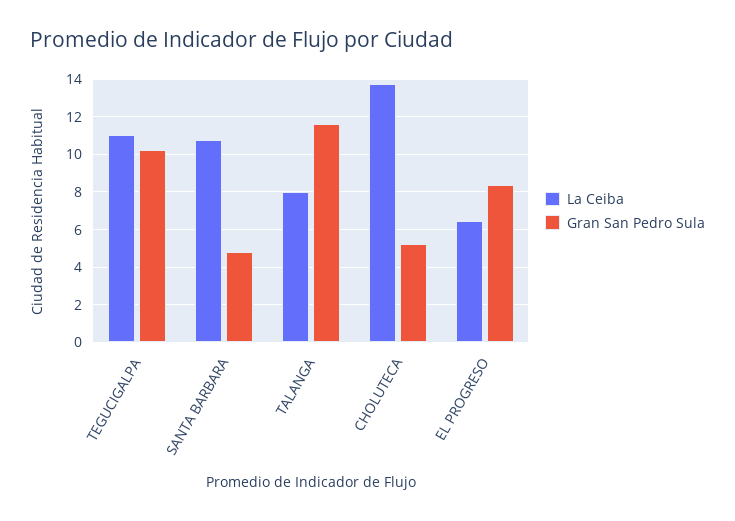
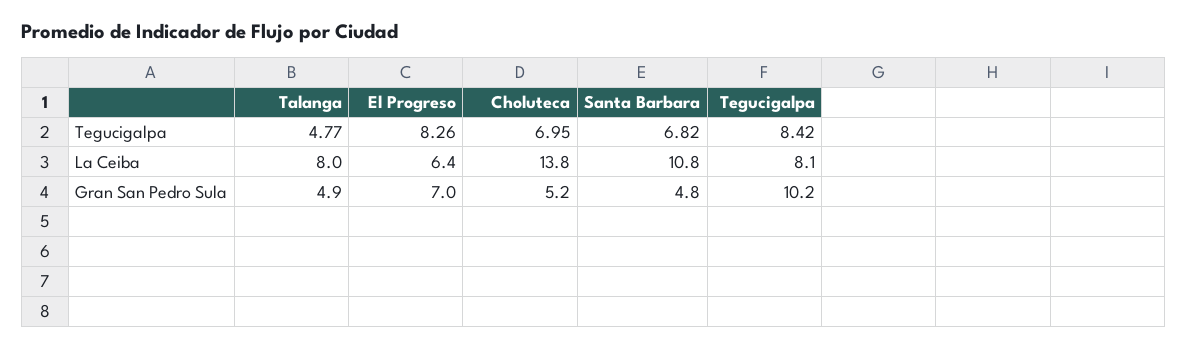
  {
    "La Ceiba": {
-     "TEGUCIGALPA": 11,
+     "TEGUCIGALPA": 8.1,
      "SANTA BARBARA": 10.8,
      "TALANGA": 8,
      "CHOLUTECA": 13.8,
      "EL PROGRESO": 6.4
    },
    "Gran San Pedro Sula": {
      "TEGUCIGALPA": 10.2,
      "SANTA BARBARA": 4.8,
-     "TALANGA": 11.5,
+     "TALANGA": 4.9,
      "CHOLUTECA": 5.2,
-     "EL PROGRESO": 8.5
+     "EL PROGRESO": 7
-   }
+   },
+   "Tegucigalpa": {
+     "TALANGA": 4.77,
+     "EL PROGRESO": 8.26,
+     "CHOLUTECA": 6.95,
+     "SANTA BARBARA": 6.82,
+     "TEGUCIGALPA": 8.42
+   }
  }

